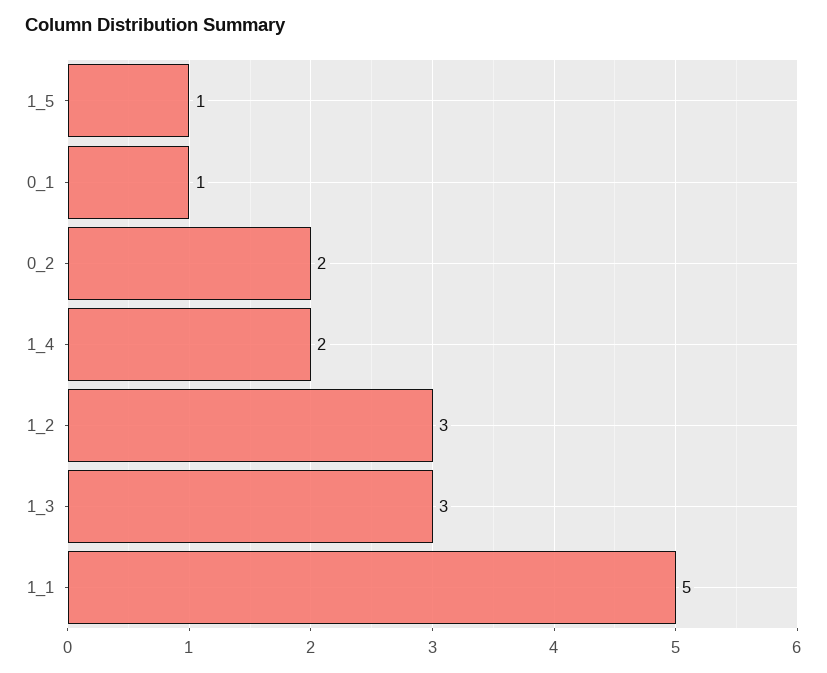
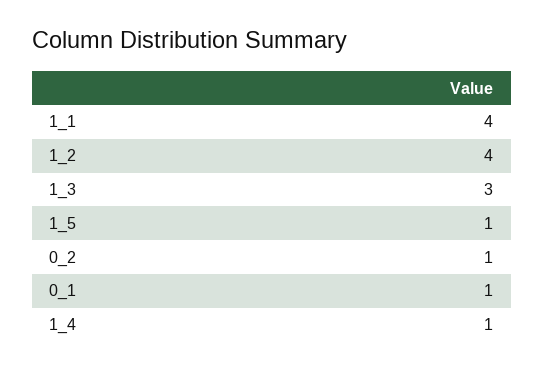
  {
    "1_5": 1,
    "0_1": 1,
-   "0_2": 2,
+   "0_2": 1,
-   "1_4": 2,
+   "1_4": 1,
-   "1_2": 3,
+   "1_2": 4,
    "1_3": 3,
-   "1_1": 5
+   "1_1": 4
  }

